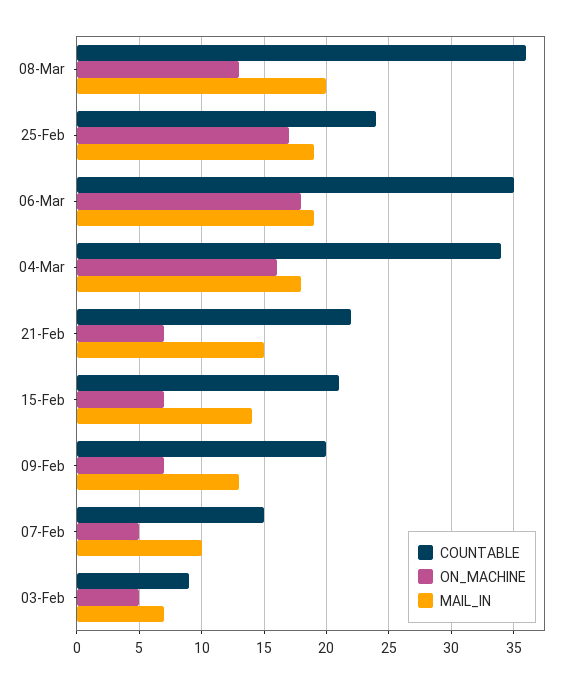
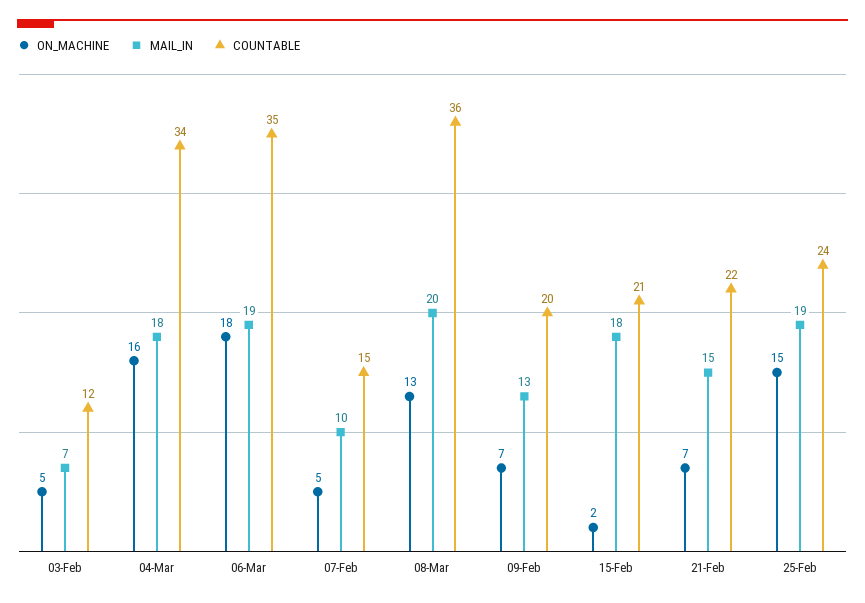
  {
    "COUNTABLE": {
      "08-Mar": 36,
      "25-Feb": 24,
      "06-Mar": 35,
      "04-Mar": 34,
      "21-Feb": 22,
      "15-Feb": 21,
      "09-Feb": 20,
      "07-Feb": 15,
-     "03-Feb": 9
+     "03-Feb": 12
    },
    "ON_MACHINE": {
      "08-Mar": 13,
-     "25-Feb": 17,
+     "25-Feb": 15,
      "06-Mar": 18,
      "04-Mar": 16,
      "21-Feb": 7,
-     "15-Feb": 7,
+     "15-Feb": 2,
      "09-Feb": 7,
      "07-Feb": 5,
      "03-Feb": 5
    },
    "MAIL_IN": {
      "08-Mar": 20,
      "25-Feb": 19,
      "06-Mar": 19,
      "04-Mar": 18,
      "21-Feb": 15,
-     "15-Feb": 14,
+     "15-Feb": 18,
      "09-Feb": 13,
      "07-Feb": 10,
      "03-Feb": 7
    }
  }

